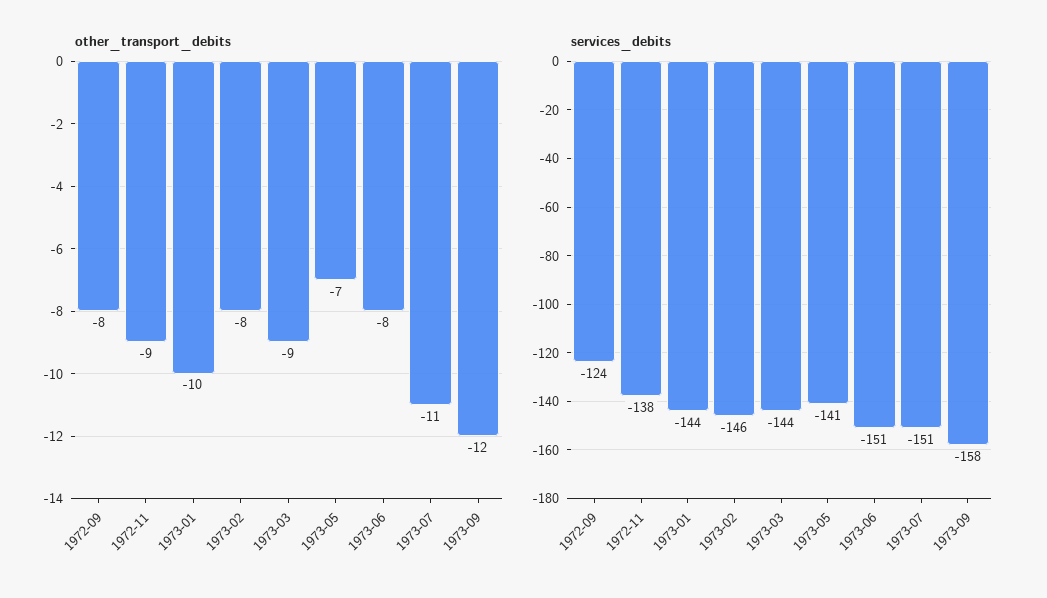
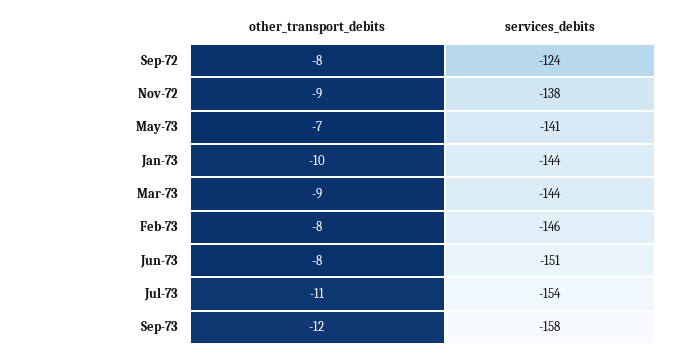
  {
    "other_transport_debits": {
      "1972-09": -8,
      "1972-11": -9,
      "1973-01": -10,
      "1973-02": -8,
      "1973-03": -9,
      "1973-05": -7,
      "1973-06": -8,
      "1973-07": -11,
      "1973-09": -12
    },
    "services_debits": {
      "1972-09": -124,
      "1972-11": -138,
      "1973-01": -144,
      "1973-02": -146,
      "1973-03": -144,
      "1973-05": -141,
      "1973-06": -151,
-     "1973-07": -151,
+     "1973-07": -154,
      "1973-09": -158
    }
  }

